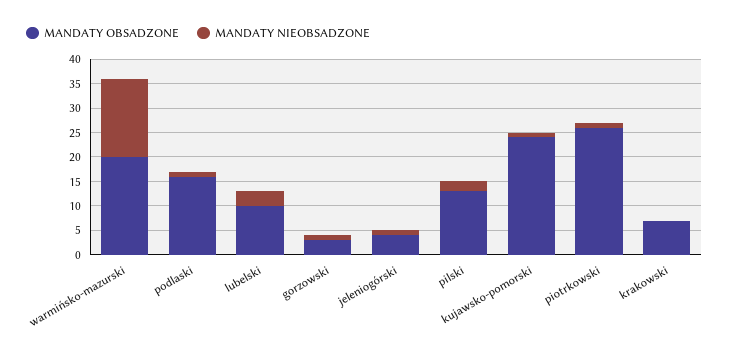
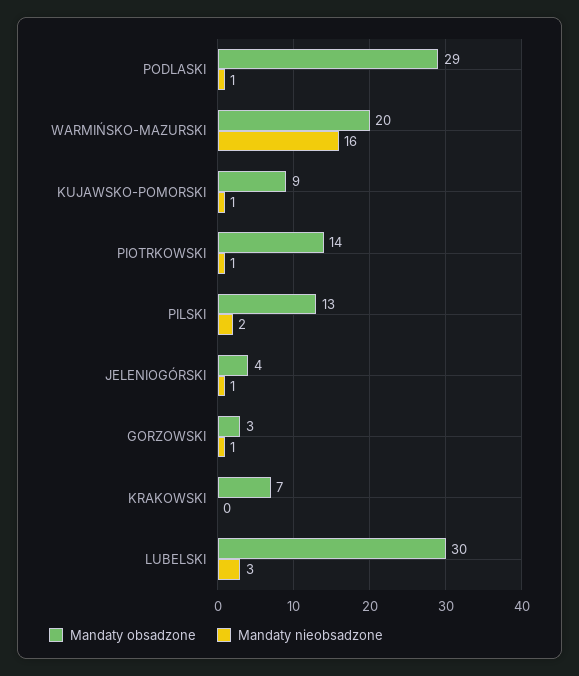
  {
    "MANDATY OBSADZONE": {
      "warmińsko-mazurski": 20,
-     "podlaski": 15,
+     "podlaski": 29,
-     "lubelski": 10,
+     "lubelski": 30,
      "gorzowski": 3,
      "jeleniogórski": 4,
      "pilski": 13,
-     "kujawsko-pomorski": 25,
+     "kujawsko-pomorski": 9,
-     "piotrkowski": 25,
+     "piotrkowski": 14,
      "krakowski": 7
    },
    "MANDATY NIEOBSADZONE": {
      "warmińsko-mazurski": 16,
      "podlaski": 1,
      "lubelski": 3,
      "gorzowski": 1,
      "jeleniogórski": 1,
      "pilski": 2,
      "kujawsko-pomorski": 1,
      "piotrkowski": 1,
      "krakowski": 0
    }
  }

